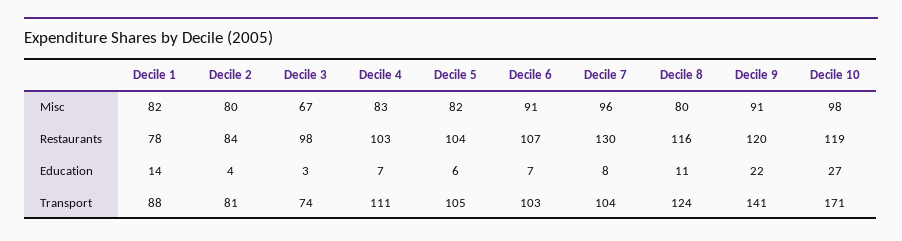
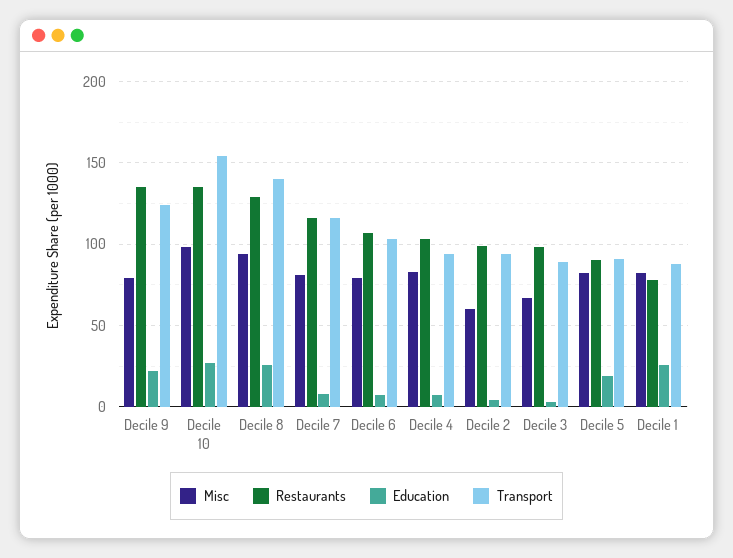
  {
    "Misc": {
      "Decile 1": 82,
-     "Decile 2": 80,
+     "Decile 2": 60,
      "Decile 3": 67,
      "Decile 4": 83,
      "Decile 5": 82,
-     "Decile 6": 91,
+     "Decile 6": 80,
-     "Decile 7": 96,
+     "Decile 7": 80,
-     "Decile 8": 80,
+     "Decile 8": 95,
-     "Decile 9": 91,
+     "Decile 9": 80,
      "Decile 10": 98
    },
    "Restaurants": {
      "Decile 1": 78,
-     "Decile 2": 84,
+     "Decile 2": 100,
      "Decile 3": 98,
      "Decile 4": 103,
-     "Decile 5": 104,
+     "Decile 5": 90,
      "Decile 6": 107,
-     "Decile 7": 130,
+     "Decile 7": 115,
-     "Decile 8": 116,
+     "Decile 8": 130,
-     "Decile 9": 120,
+     "Decile 9": 135,
-     "Decile 10": 119
+     "Decile 10": 135
    },
    "Education": {
-     "Decile 1": 14,
+     "Decile 1": 25,
      "Decile 2": 4,
      "Decile 3": 3,
      "Decile 4": 7,
-     "Decile 5": 6,
+     "Decile 5": 20,
      "Decile 6": 7,
      "Decile 7": 8,
-     "Decile 8": 11,
+     "Decile 8": 25,
      "Decile 9": 22,
      "Decile 10": 27
    },
    "Transport": {
      "Decile 1": 88,
-     "Decile 2": 81,
+     "Decile 2": 95,
-     "Decile 3": 74,
+     "Decile 3": 90,
-     "Decile 4": 111,
+     "Decile 4": 95,
-     "Decile 5": 105,
+     "Decile 5": 90,
      "Decile 6": 103,
-     "Decile 7": 104,
+     "Decile 7": 115,
-     "Decile 8": 124,
+     "Decile 8": 140,
-     "Decile 9": 141,
+     "Decile 9": 125,
-     "Decile 10": 171
+     "Decile 10": 155
    }
  }

